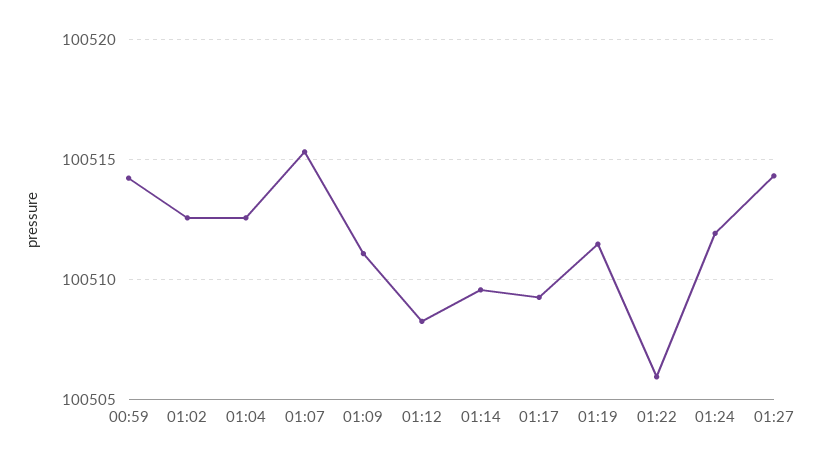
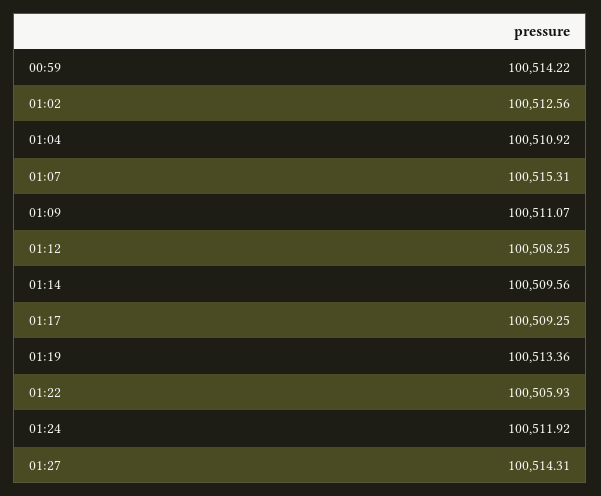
  {
    "00:59": 100514.22,
    "01:02": 100512.56,
-   "01:04": 100512.5,
+   "01:04": 100510.92,
    "01:07": 100515.31,
    "01:09": 100511.07,
    "01:12": 100508.25,
    "01:14": 100509.56,
    "01:17": 100509.25,
-   "01:19": 100511.5,
+   "01:19": 100513.36,
    "01:22": 100505.93,
    "01:24": 100511.92,
    "01:27": 100514.31
  }

